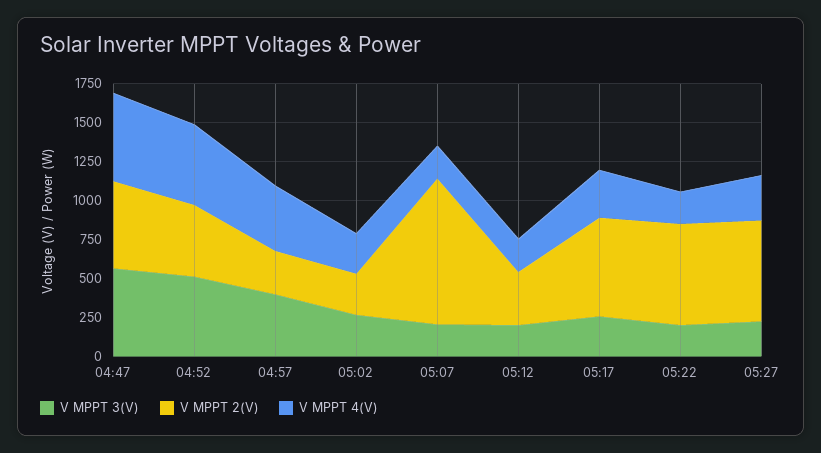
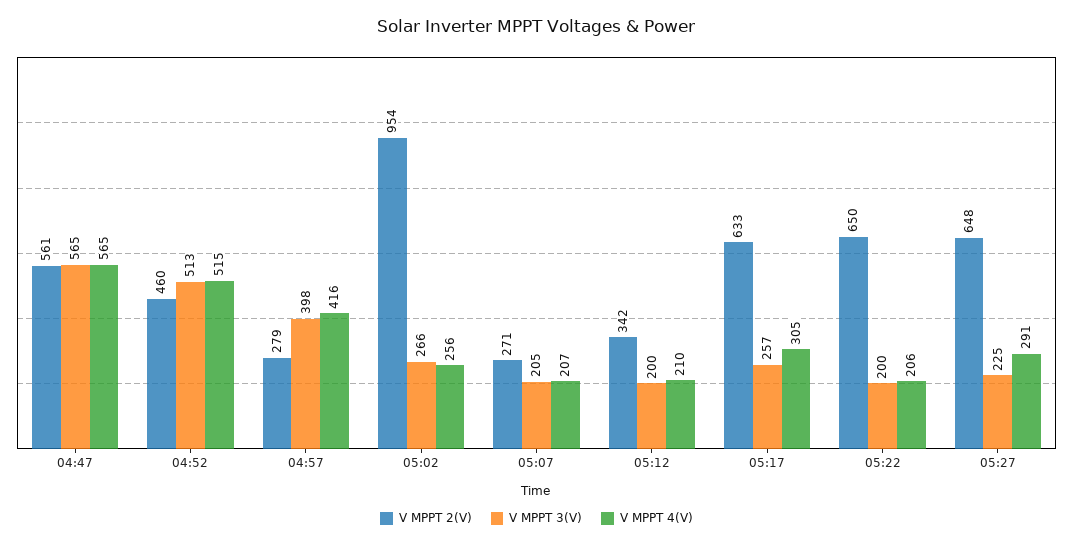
  {
    "V MPPT 3(V)": {
      "04:47": 565,
      "04:52": 513,
      "04:57": 398,
      "05:02": 266,
      "05:07": 205,
      "05:12": 200,
      "05:17": 257,
      "05:22": 200,
      "05:27": 225
    },
    "V MPPT 2(V)": {
      "04:47": 561,
      "04:52": 460,
      "04:57": 279,
-     "05:02": 250,
+     "05:02": 954,
-     "05:07": 1000,
+     "05:07": 271,
      "05:12": 342,
      "05:17": 633,
      "05:22": 650,
      "05:27": 648
    },
    "V MPPT 4(V)": {
      "04:47": 565,
      "04:52": 515,
      "04:57": 416,
      "05:02": 256,
      "05:07": 207,
      "05:12": 210,
      "05:17": 305,
      "05:22": 206,
      "05:27": 291
    }
  }

